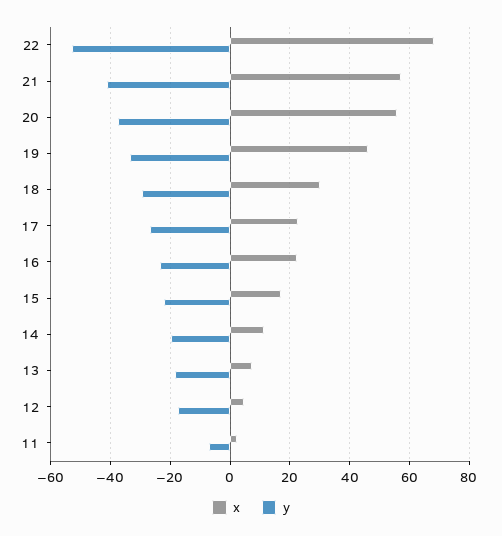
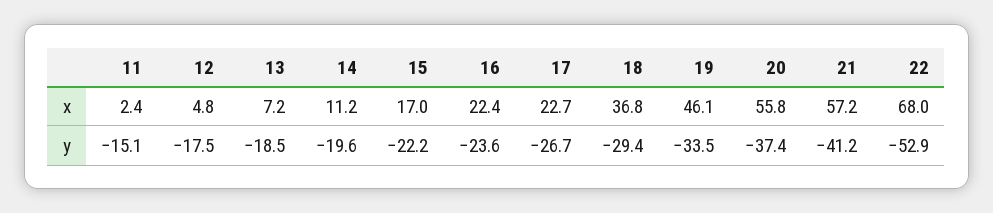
  {
    "x": {
      "22": 68,
      "21": 57.2,
      "20": 55.8,
      "19": 46.1,
-     "18": 30,
+     "18": 36.8,
      "17": 22.7,
      "16": 22.4,
      "15": 17,
      "14": 11.2,
      "13": 7.2,
      "12": 4.8,
      "11": 2.4
    },
    "y": {
      "22": -52.9,
      "21": -41.2,
      "20": -37.4,
      "19": -33.5,
      "18": -29.4,
      "17": -26.7,
      "16": -23.6,
      "15": -22.2,
      "14": -19.6,
      "13": -18.5,
      "12": -17.5,
-     "11": -7.5
+     "11": -15.1
    }
  }

